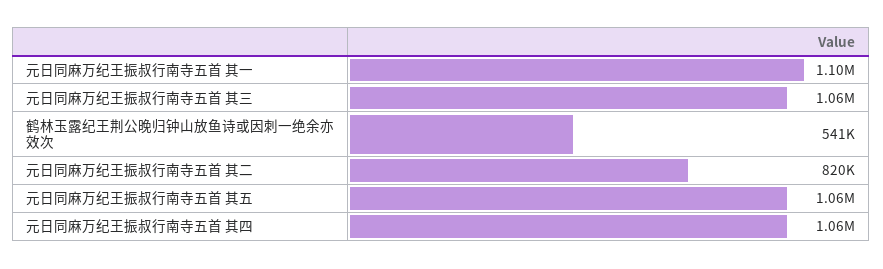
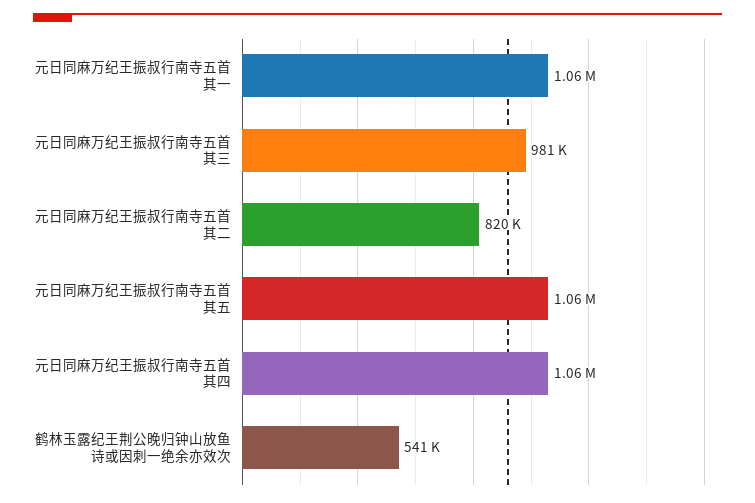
  {
-   "元日同麻万纪王振叔行南寺五首 其一": 1100000,
+   "元日同麻万纪王振叔行南寺五首 其一": 1060000,
-   "元日同麻万纪王振叔行南寺五首 其三": 1060000,
+   "元日同麻万纪王振叔行南寺五首 其三": 981000,
    "鹤林玉露纪王荆公晚归钟山放鱼诗或因刺一绝余亦效次": 541000,
    "元日同麻万纪王振叔行南寺五首 其二": 820000,
    "元日同麻万纪王振叔行南寺五首 其五": 1060000,
    "元日同麻万纪王振叔行南寺五首 其四": 1060000
  }

